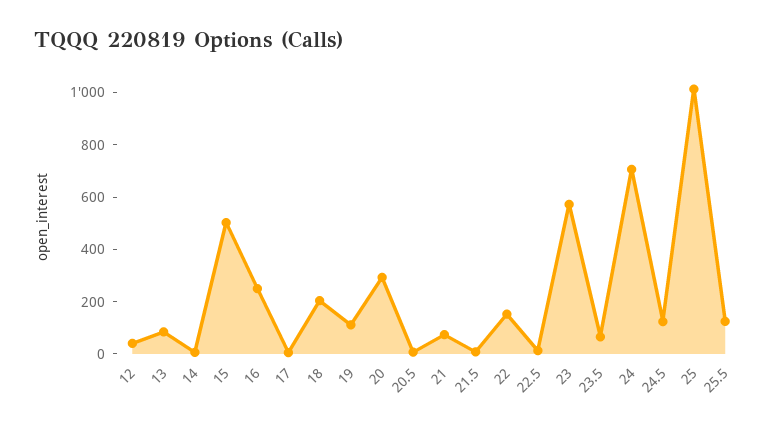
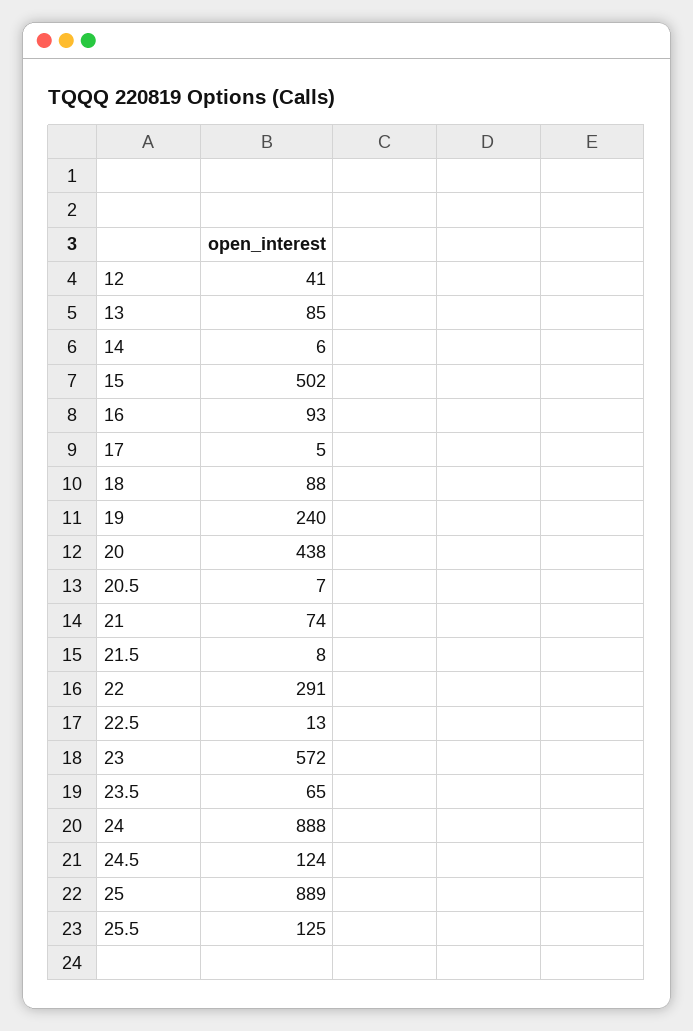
  {
    "12": 41,
    "13": 85,
    "14": 6,
    "15": 502,
-   "16": 250,
+   "16": 93,
    "17": 5,
-   "18": 200,
+   "18": 88,
-   "19": 100,
+   "19": 240,
-   "20": 300,
+   "20": 438,
    "20.5": 7,
    "21": 74,
    "21.5": 8,
-   "22": 150,
+   "22": 291,
    "22.5": 13,
    "23": 572,
    "23.5": 65,
-   "24": 700,
+   "24": 888,
    "24.5": 124,
-   "25": 1000,
+   "25": 889,
    "25.5": 125
  }

